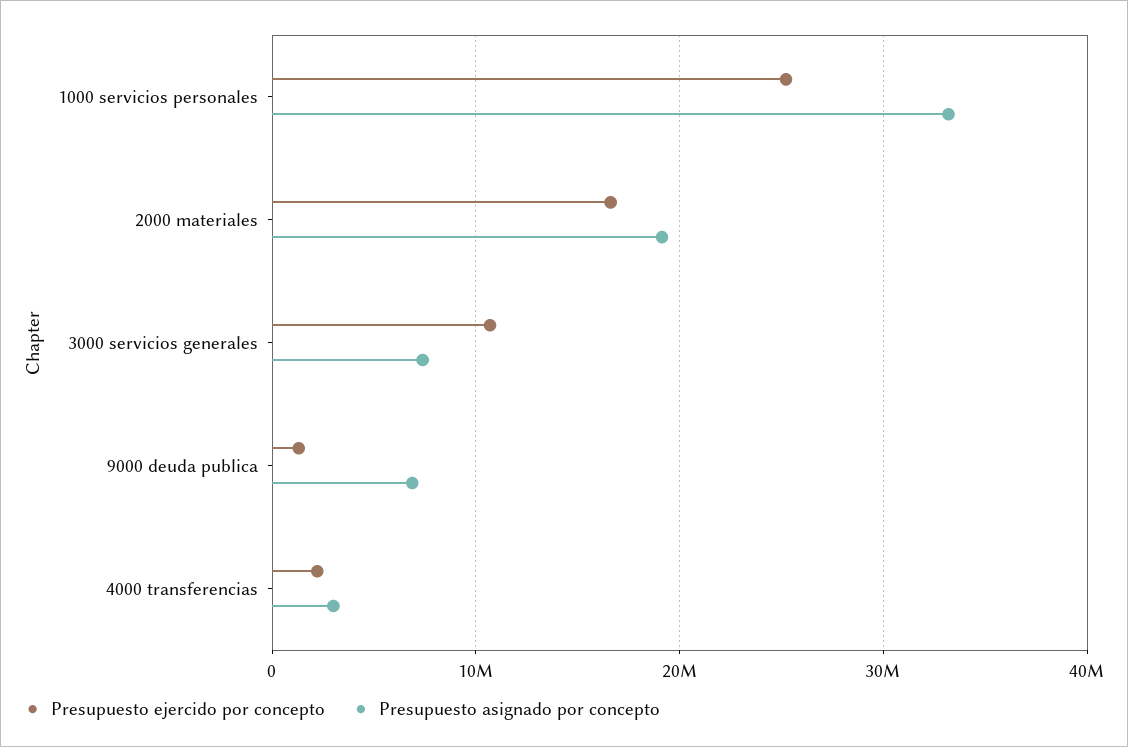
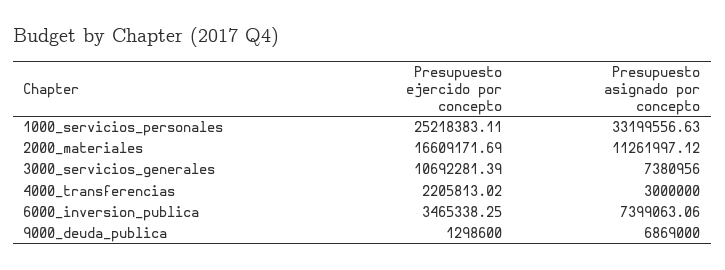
  {
    "Presupuesto ejercido por concepto": {
      "1000 servicios personales": 25218383.11,
      "2000 materiales": 16609171.69,
      "3000 servicios generales": 10692281.39,
      "9000 deuda publica": 1298600,
-     "4000 transferencias": 2205813.02
+     "4000 transferencias": 2205813.02,
+     "6000_inversion_publica": 3465338.25
    },
    "Presupuesto asignado por concepto": {
      "1000 servicios personales": 33199556.63,
-     "2000 materiales": 19000000,
+     "2000 materiales": 11261997.12,
      "3000 servicios generales": 7380956,
      "9000 deuda publica": 6869000,
-     "4000 transferencias": 3000000
+     "4000 transferencias": 3000000,
+     "6000_inversion_publica": 7399063.06
    }
  }

